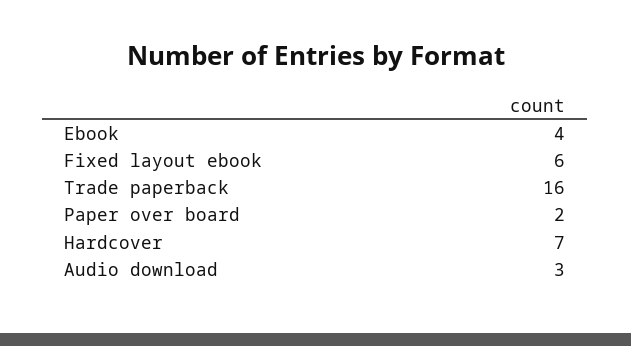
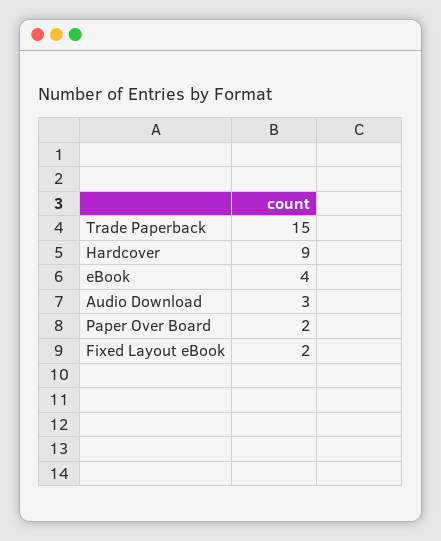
  {
    "Ebook": 4,
-   "Fixed layout ebook": 6,
+   "Fixed layout ebook": 2,
-   "Trade paperback": 16,
+   "Trade paperback": 15,
    "Paper over board": 2,
-   "Hardcover": 7,
+   "Hardcover": 9,
    "Audio download": 3
  }

